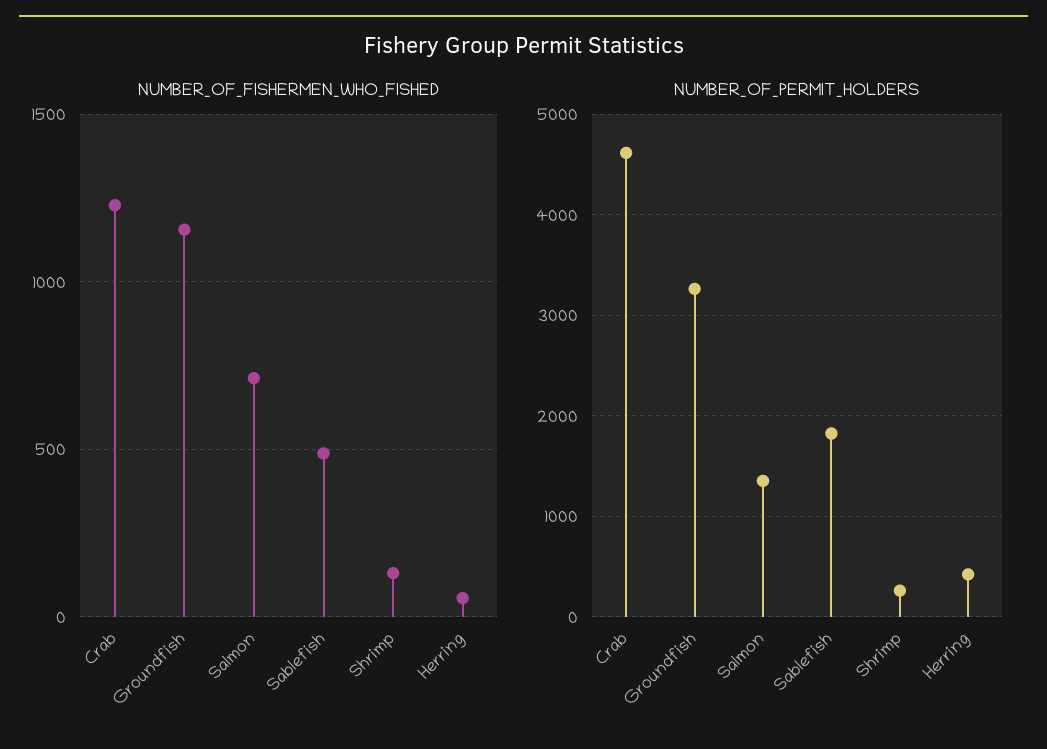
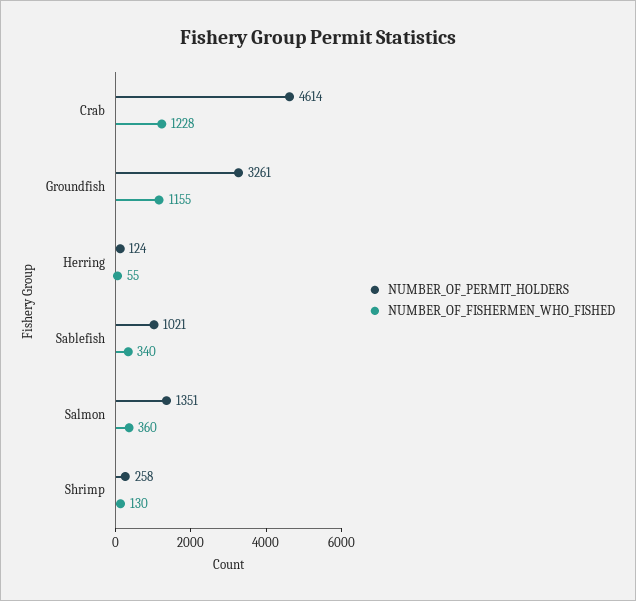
  {
    "NUMBER_OF_FISHERMEN_WHO_FISHED": {
      "Crab": 1228,
      "Groundfish": 1155,
-     "Salmon": 700,
+     "Salmon": 360,
-     "Sablefish": 500,
+     "Sablefish": 340,
      "Shrimp": 130,
      "Herring": 55
    },
    "NUMBER_OF_PERMIT_HOLDERS": {
      "Crab": 4614,
      "Groundfish": 3261,
      "Salmon": 1351,
-     "Sablefish": 1800,
+     "Sablefish": 1021,
      "Shrimp": 258,
-     "Herring": 400
+     "Herring": 124
    }
  }

